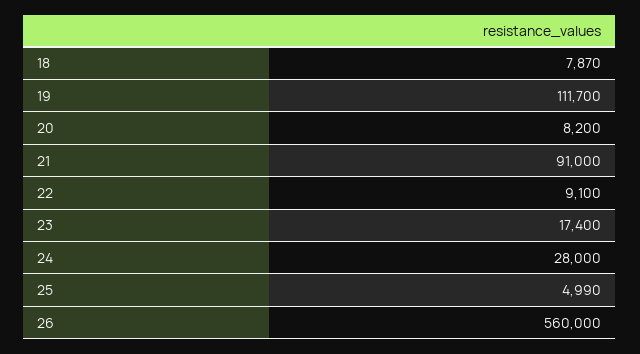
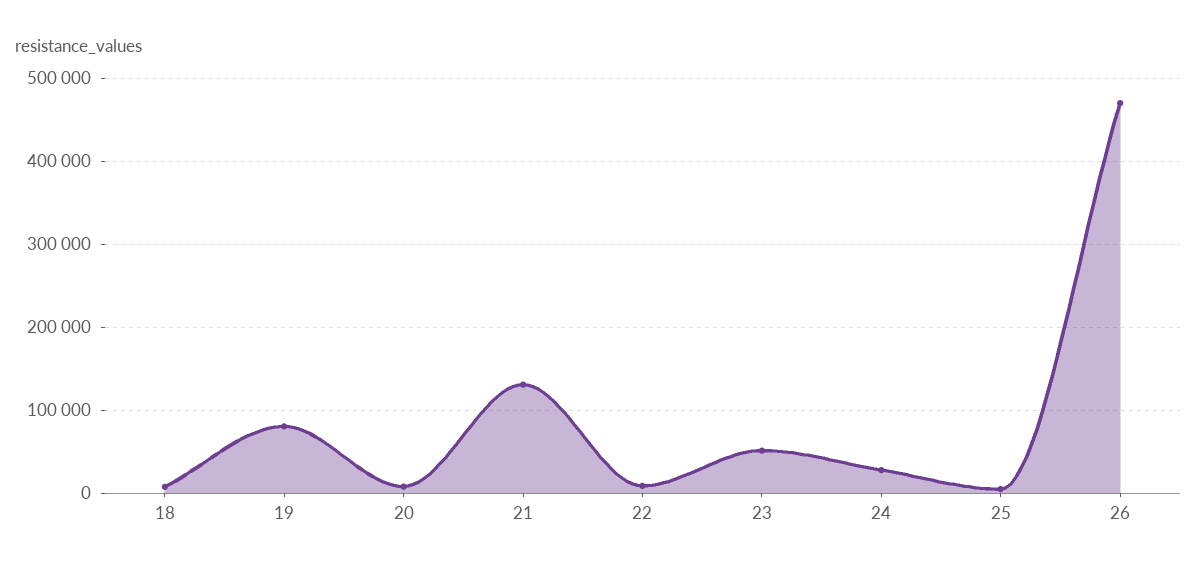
  {
    "18": 7870,
-   "19": 111700,
+   "19": 80000,
    "20": 8200,
-   "21": 91000,
+   "21": 130000,
    "22": 9100,
-   "23": 17400,
+   "23": 50000,
    "24": 28000,
    "25": 4990,
-   "26": 560000
+   "26": 470000
  }

